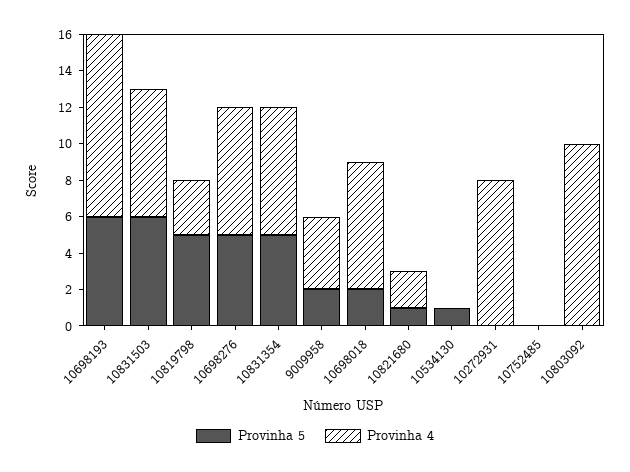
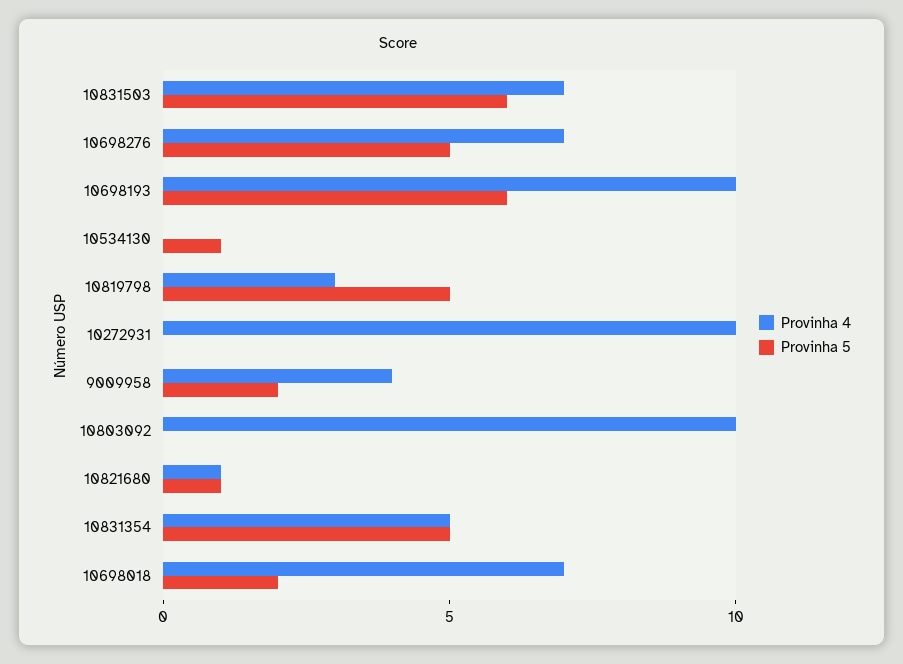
  {
    "Provinha 5": {
      "10698193": 6,
      "10831503": 6,
      "10819798": 5,
      "10698276": 5,
      "10831354": 5,
      "9009958": 2,
      "10698018": 2,
      "10821680": 1,
      "10534130": 1,
      "10272931": 0,
-     "10752485": 0,
      "10803092": 0
    },
    "Provinha 4": {
      "10698193": 10,
      "10831503": 7,
      "10819798": 3,
      "10698276": 7,
-     "10831354": 7,
+     "10831354": 5,
      "9009958": 4,
      "10698018": 7,
-     "10821680": 2,
+     "10821680": 1,
      "10534130": 0,
-     "10272931": 8,
+     "10272931": 10,
-     "10752485": 0,
      "10803092": 10
    }
  }

